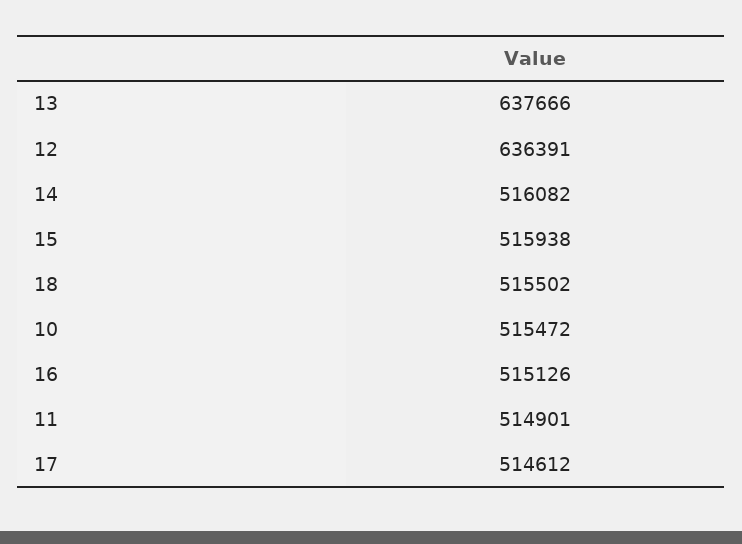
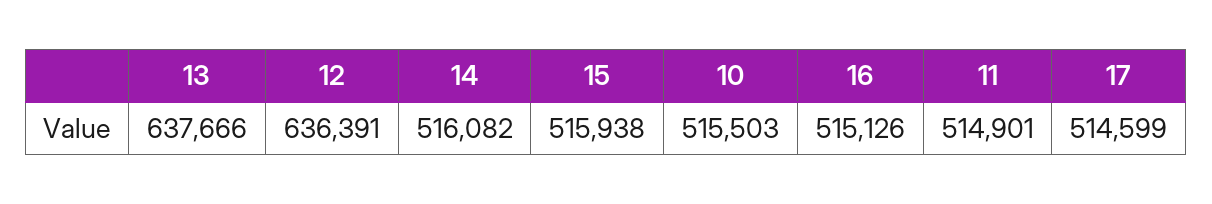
  {
    "13": 637666,
    "12": 636391,
    "14": 516082,
    "15": 515938,
-   "18": 515502,
-   "10": 515472,
+   "10": 515503,
    "16": 515126,
    "11": 514901,
-   "17": 514612
+   "17": 514599
  }

